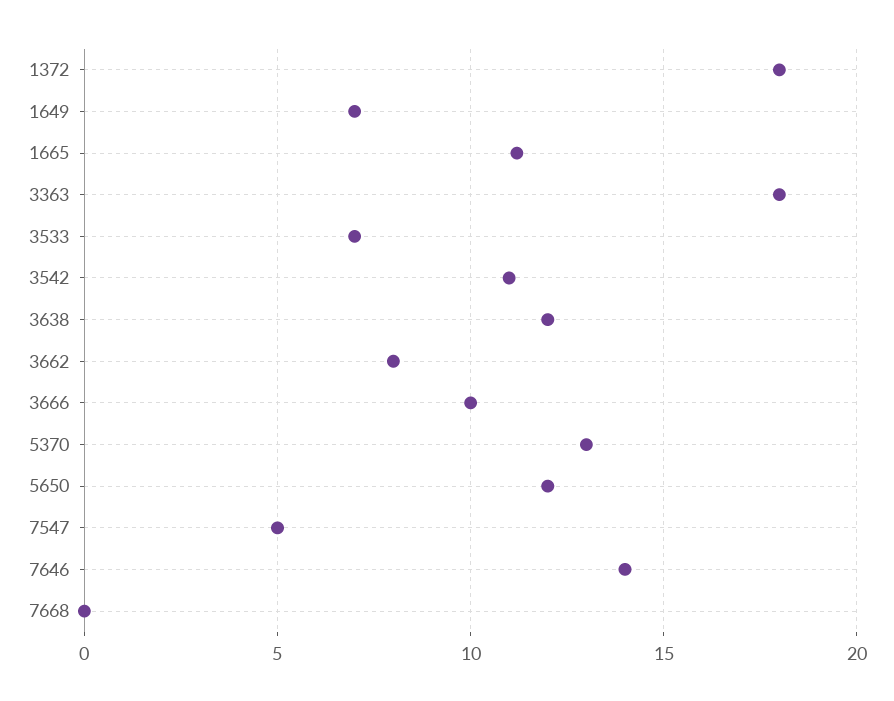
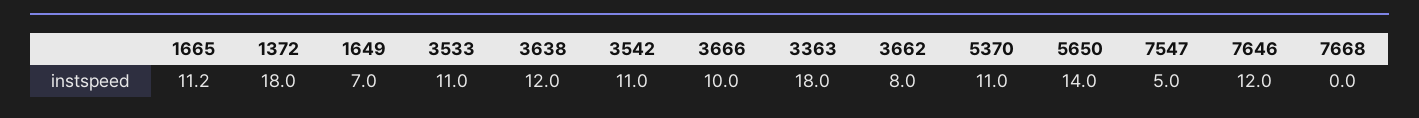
  {
    "1372": 18,
    "1649": 7,
    "1665": 11.2,
    "3363": 18,
-   "3533": 7,
+   "3533": 11,
    "3542": 11,
    "3638": 12,
    "3662": 8,
    "3666": 10,
-   "5370": 13,
+   "5370": 11,
-   "5650": 12,
+   "5650": 14,
    "7547": 5,
-   "7646": 14,
+   "7646": 12,
    "7668": 0
  }

